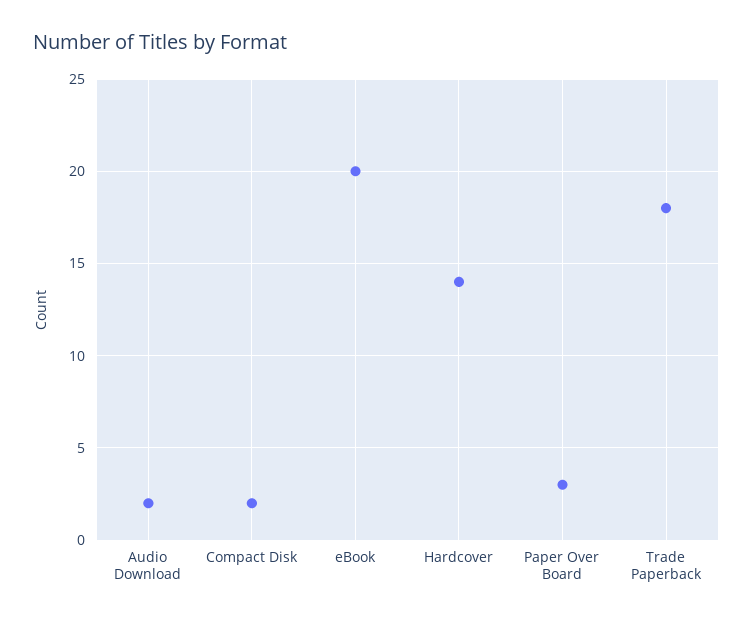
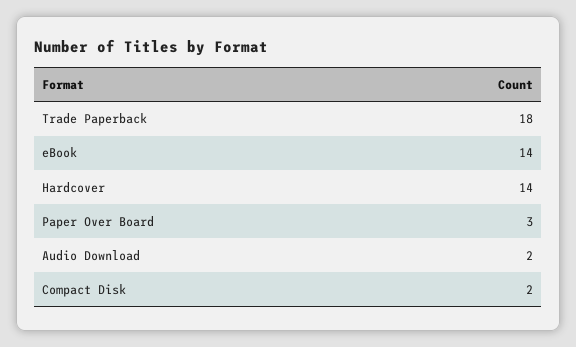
  {
    "Audio Download": 2,
    "Compact Disk": 2,
-   "eBook": 20,
+   "eBook": 14,
    "Hardcover": 14,
    "Paper Over Board": 3,
    "Trade Paperback": 18
  }

